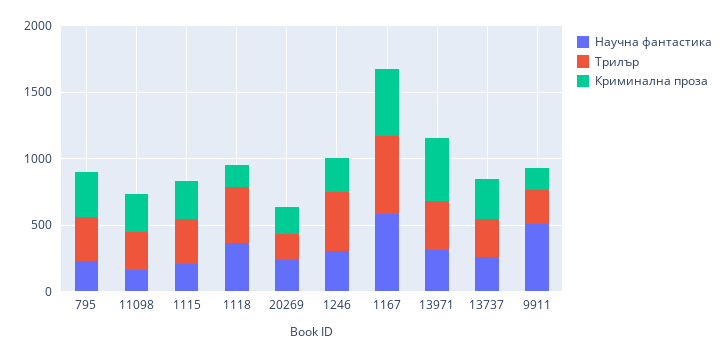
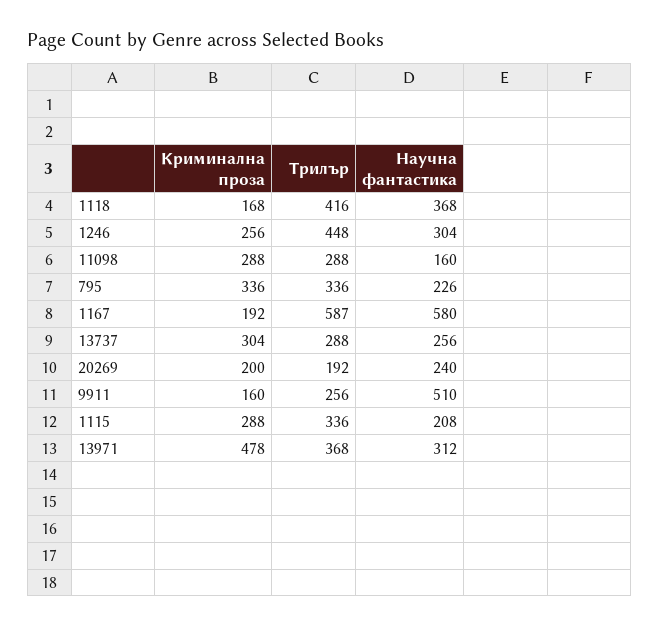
  {
    "Научна фантастика": {
      "795": 226,
      "11098": 160,
      "1115": 208,
      "1118": 368,
      "20269": 240,
      "1246": 304,
      "1167": 580,
      "13971": 312,
      "13737": 256,
      "9911": 510
    },
    "Трилър": {
      "795": 336,
      "11098": 288,
      "1115": 336,
      "1118": 416,
      "20269": 192,
      "1246": 448,
      "1167": 587,
      "13971": 368,
      "13737": 288,
      "9911": 256
    },
    "Криминална проза": {
      "795": 336,
      "11098": 288,
      "1115": 288,
      "1118": 168,
      "20269": 200,
      "1246": 256,
-     "1167": 500,
+     "1167": 192,
      "13971": 478,
      "13737": 304,
      "9911": 160
    }
  }

